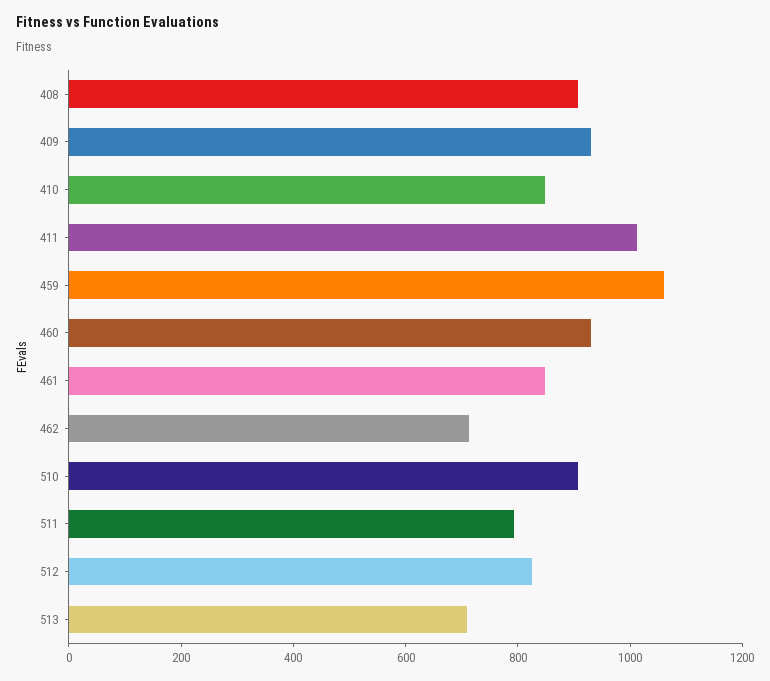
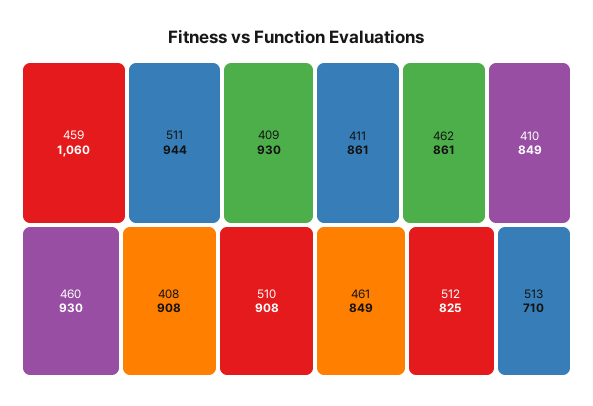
  {
    "408": 908,
    "409": 930,
    "410": 849,
-   "411": 1000,
+   "411": 861,
    "459": 1060,
    "460": 930,
    "461": 849,
-   "462": 700,
+   "462": 861,
    "510": 908,
-   "511": 800,
+   "511": 944,
    "512": 825,
    "513": 710
  }

